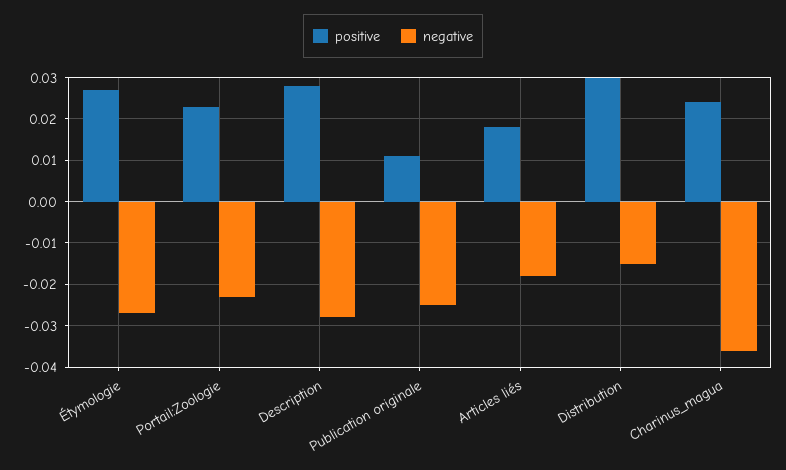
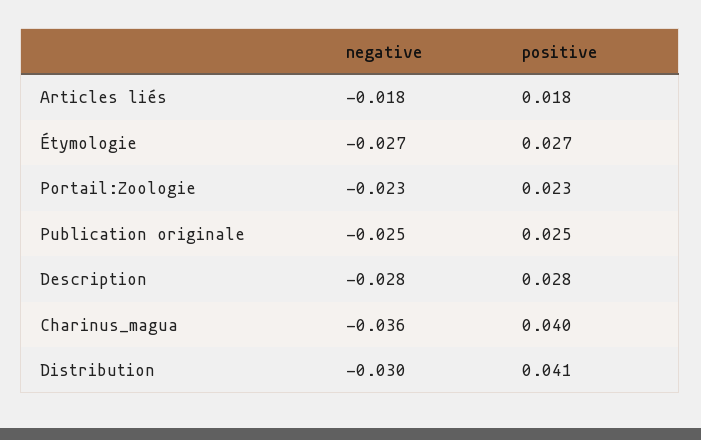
  {
    "positive": {
      "Étymologie": 0.027,
      "Portail:Zoologie": 0.023,
      "Description": 0.028,
-     "Publication originale": 0.01,
+     "Publication originale": 0.025,
      "Articles liés": 0.018,
-     "Distribution": 0.03,
+     "Distribution": 0.041,
-     "Charinus_magua": 0.025
+     "Charinus_magua": 0.04
    },
    "negative": {
      "Étymologie": -0.027,
      "Portail:Zoologie": -0.023,
      "Description": -0.028,
      "Publication originale": -0.025,
      "Articles liés": -0.018,
-     "Distribution": -0.015,
+     "Distribution": -0.03,
      "Charinus_magua": -0.036
    }
  }

